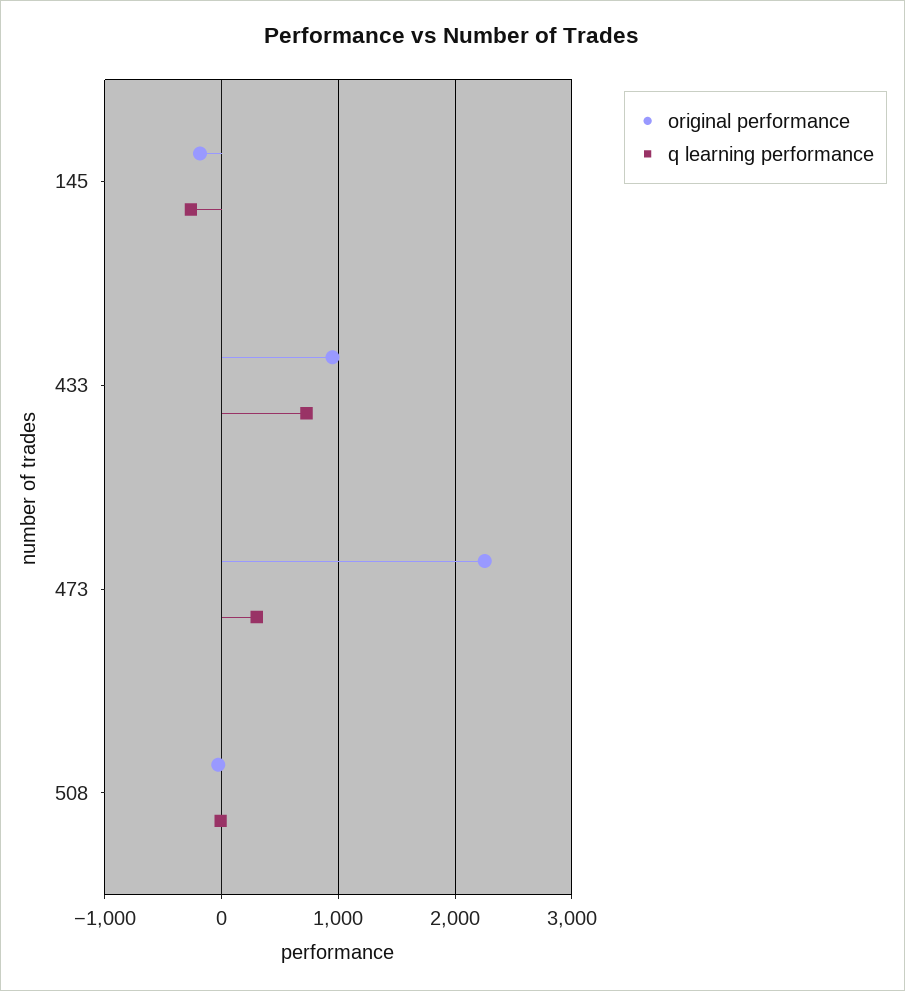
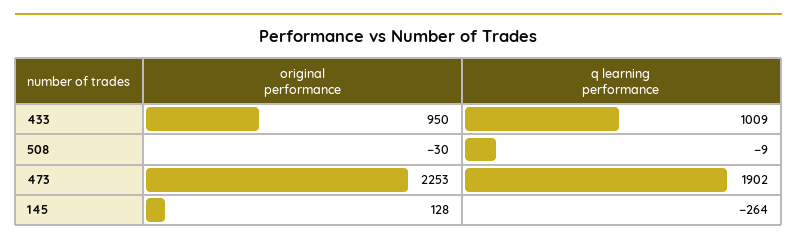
  {
    "original performance": {
-     "145": -200,
+     "145": 128,
      "433": 950,
      "473": 2253,
      "508": -30
    },
    "q learning performance": {
      "145": -264,
-     "433": 700,
+     "433": 1009,
-     "473": 300,
+     "473": 1902,
      "508": -9
    }
  }

